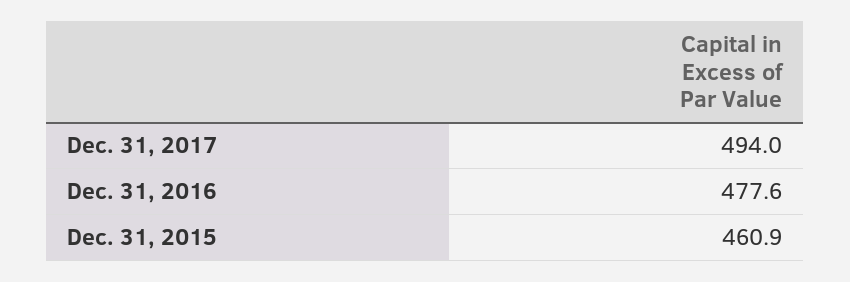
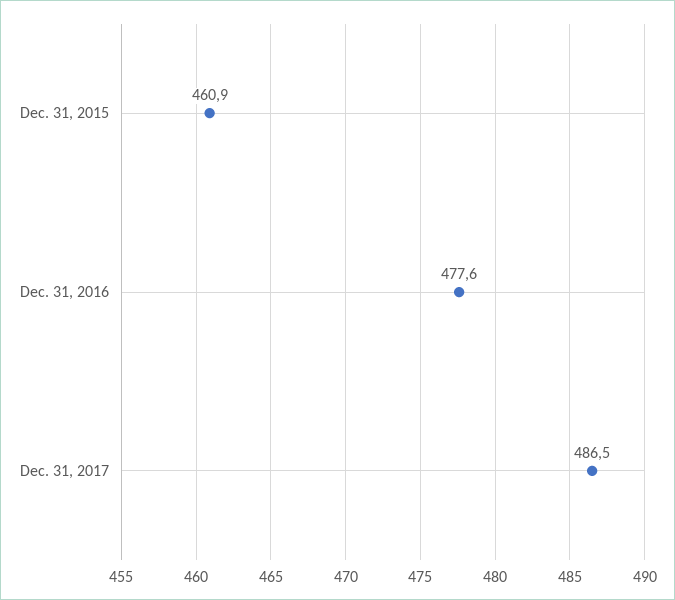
  {
-   "Dec. 31, 2017": 494,
+   "Dec. 31, 2017": 486.5,
    "Dec. 31, 2016": 477.6,
    "Dec. 31, 2015": 460.9
  }

